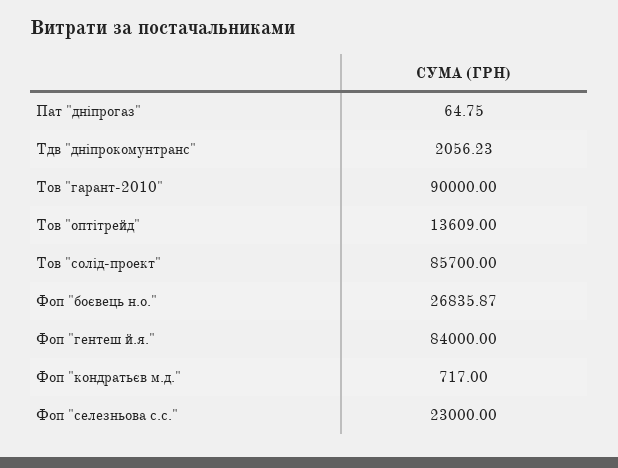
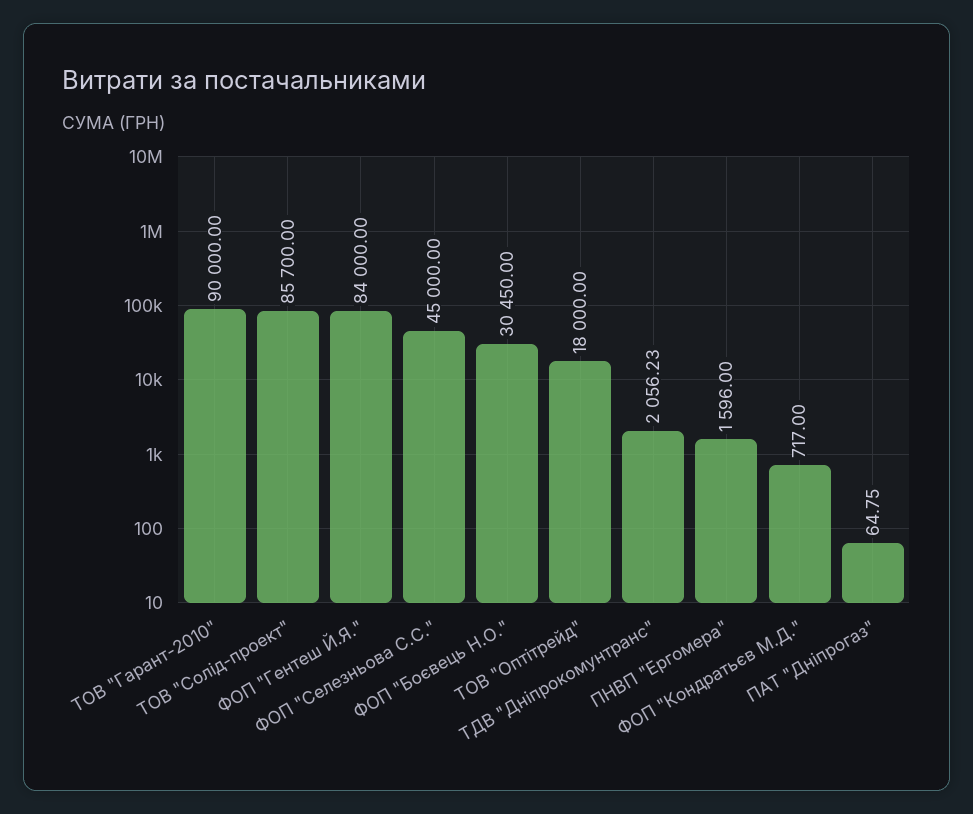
  {
    "Пат \"дніпрогаз\"": 64.75,
    "Тдв \"дніпрокомунтранс\"": 2056.23,
    "Тов \"гарант-2010\"": 90000,
-   "Тов \"оптітрейд\"": 13609,
+   "Тов \"оптітрейд\"": 18000,
    "Тов \"солід-проект\"": 85700,
-   "Фоп \"боєвець н.о.\"": 26835.87,
+   "Фоп \"боєвець н.о.\"": 30450,
    "Фоп \"гентеш й.я.\"": 84000,
    "Фоп \"кондратьєв м.д.\"": 717,
-   "Фоп \"селезньова с.с.\"": 23000
+   "Фоп \"селезньова с.с.\"": 45000,
+   "ПНВП \"Ергомера\"": 1596
  }

